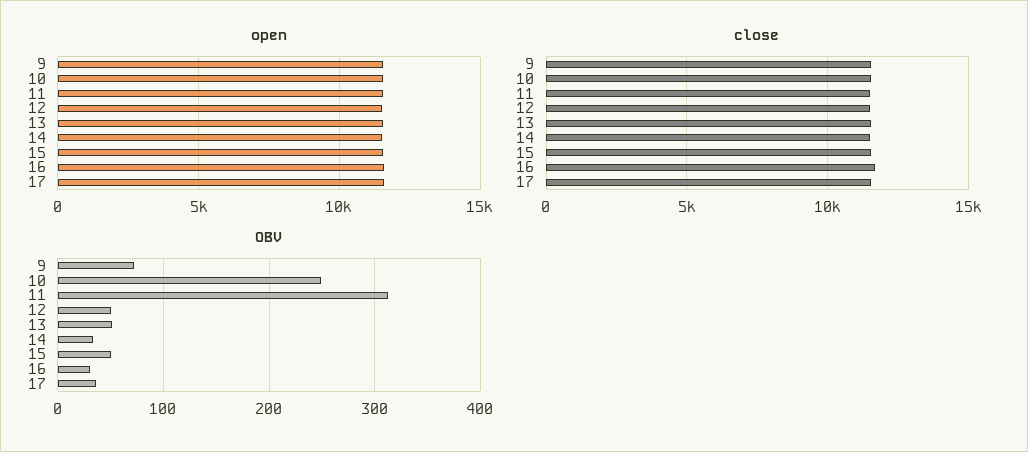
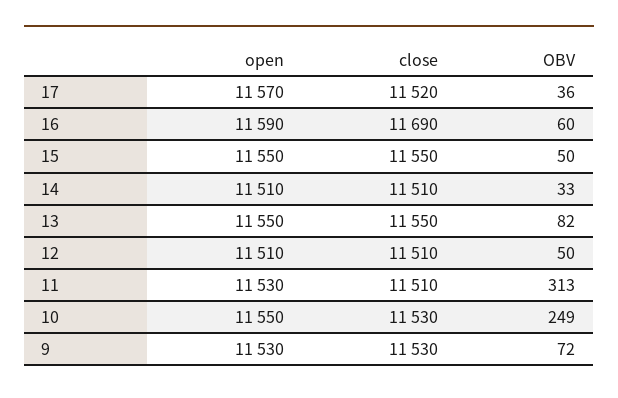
  {
    "open": {
      "9": 11530,
      "10": 11550,
      "11": 11530,
      "12": 11510,
      "13": 11550,
      "14": 11510,
      "15": 11550,
      "16": 11590,
      "17": 11570
    },
    "close": {
      "9": 11530,
      "10": 11530,
      "11": 11510,
      "12": 11510,
      "13": 11550,
      "14": 11510,
      "15": 11550,
      "16": 11690,
      "17": 11520
    },
    "OBV": {
      "9": 72,
      "10": 249,
      "11": 313,
      "12": 50,
-     "13": 50,
+     "13": 82,
      "14": 33,
      "15": 50,
-     "16": 30,
+     "16": 60,
      "17": 36
    }
  }

